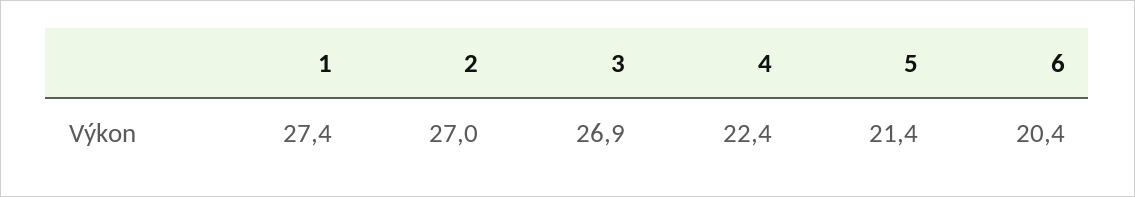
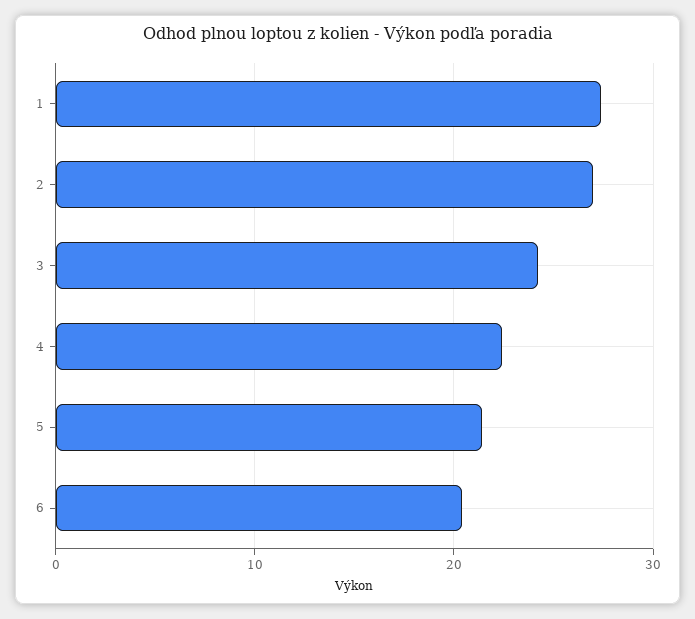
  {
    "1": 27.4,
    "2": 27,
-   "3": 26.9,
+   "3": 24,
    "4": 22.4,
    "5": 21.4,
    "6": 20.4
  }

